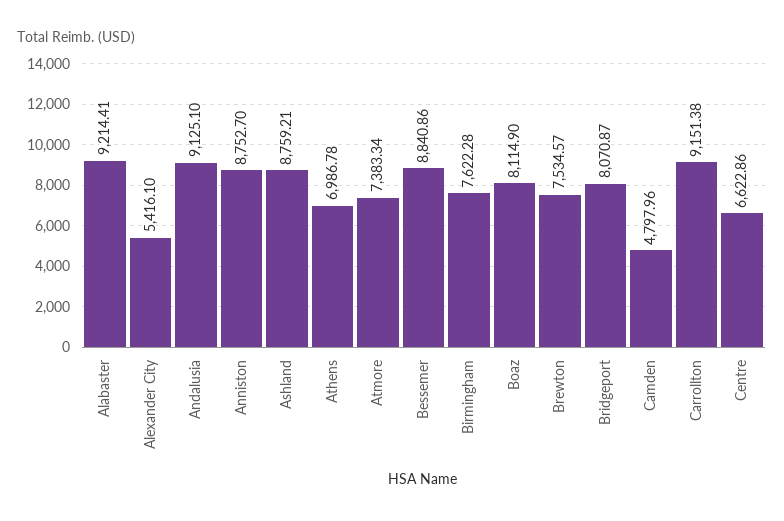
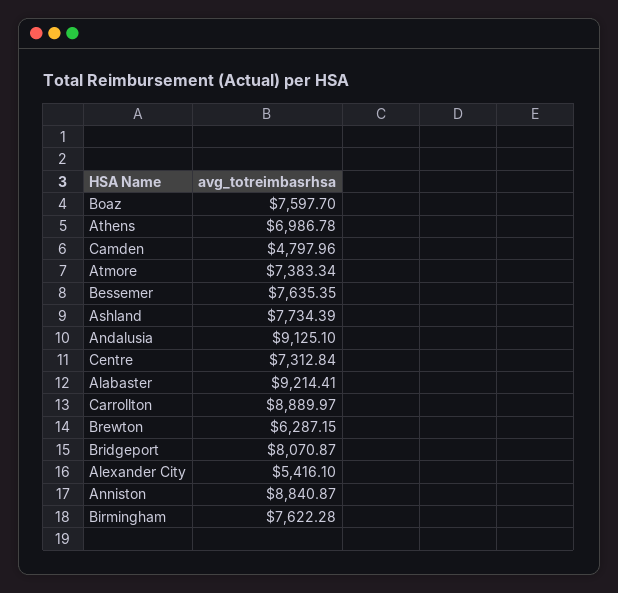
  {
    "Alabaster": 9214.41,
    "Alexander City": 5416.1,
    "Andalusia": 9125.1,
-   "Anniston": 8752.7,
+   "Anniston": 8840.87,
-   "Ashland": 8759.21,
+   "Ashland": 7734.39,
    "Athens": 6986.78,
    "Atmore": 7383.34,
-   "Bessemer": 8840.86,
+   "Bessemer": 7635.35,
    "Birmingham": 7622.28,
-   "Boaz": 8114.9,
+   "Boaz": 7597.7,
-   "Brewton": 7534.57,
+   "Brewton": 6287.15,
    "Bridgeport": 8070.87,
    "Camden": 4797.96,
-   "Carrollton": 9151.38,
+   "Carrollton": 8889.97,
-   "Centre": 6622.86
+   "Centre": 7312.84
  }

